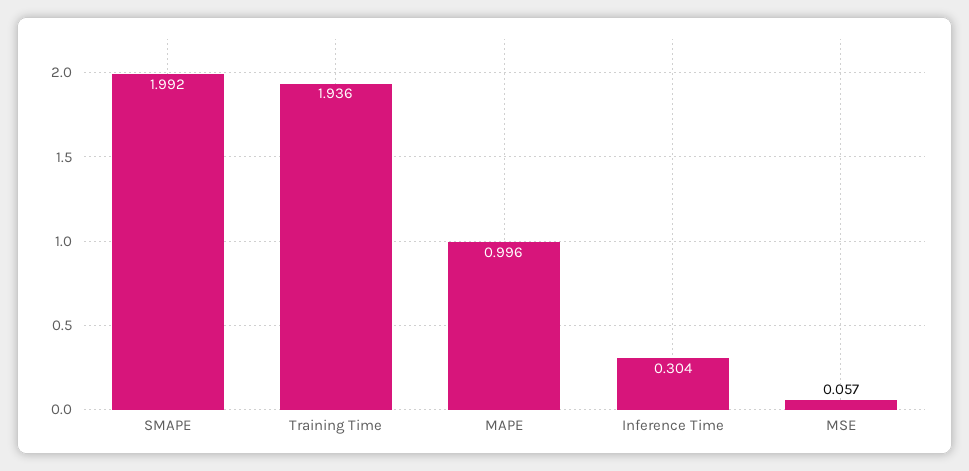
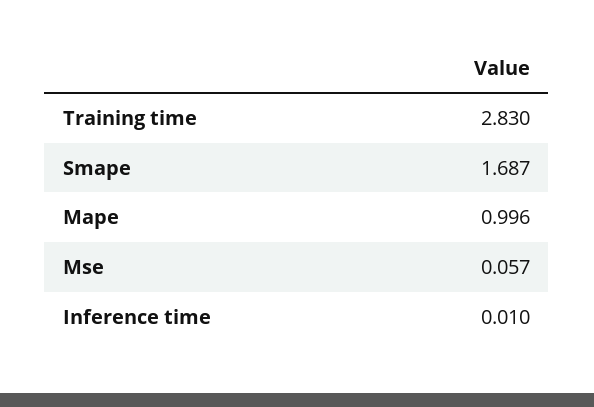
  {
-   "SMAPE": 1.992,
+   "SMAPE": 1.687,
-   "Training Time": 1.936,
+   "Training Time": 2.83,
    "MAPE": 0.996,
-   "Inference Time": 0.304,
+   "Inference Time": 0.01,
    "MSE": 0.057
  }

